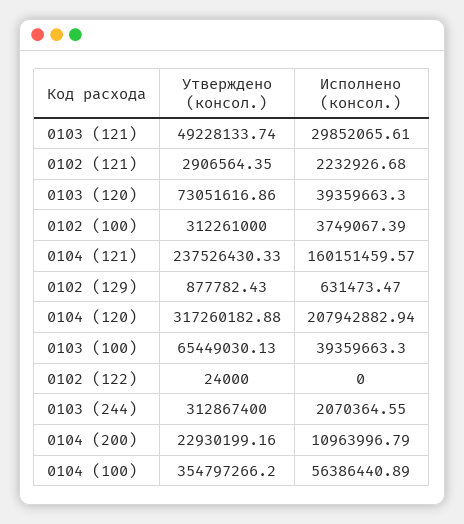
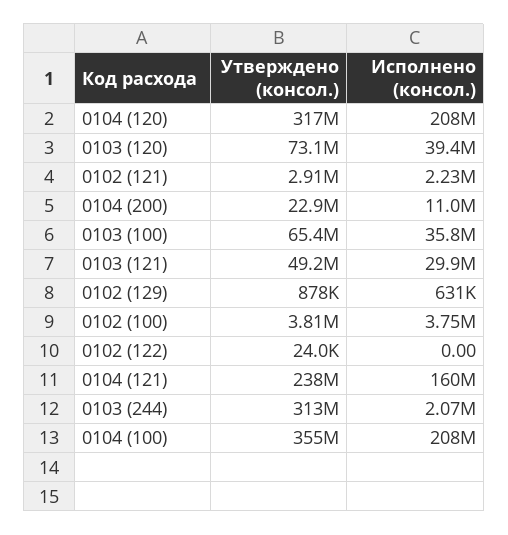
  {
    "Утверждено (консол.)": {
      "0103 (121)": 49228133.74,
      "0102 (121)": 2906564.35,
      "0103 (120)": 73051616.86,
-     "0102 (100)": 312261000,
+     "0102 (100)": 3810000,
      "0104 (121)": 237526430.33,
      "0102 (129)": 877782.43,
      "0104 (120)": 317260182.88,
      "0103 (100)": 65449030.13,
      "0102 (122)": 24000,
      "0103 (244)": 312867400,
      "0104 (200)": 22930199.16,
      "0104 (100)": 354797266.2
    },
    "Исполнено (консол.)": {
      "0103 (121)": 29852065.61,
      "0102 (121)": 2232926.68,
      "0103 (120)": 39359663.3,
      "0102 (100)": 3749067.39,
      "0104 (121)": 160151459.57,
      "0102 (129)": 631473.47,
      "0104 (120)": 207942882.94,
-     "0103 (100)": 39359663.3,
+     "0103 (100)": 35800000,
      "0102 (122)": 0,
      "0103 (244)": 2070364.55,
      "0104 (200)": 10963996.79,
-     "0104 (100)": 56386440.89
+     "0104 (100)": 208000000
    }
  }

